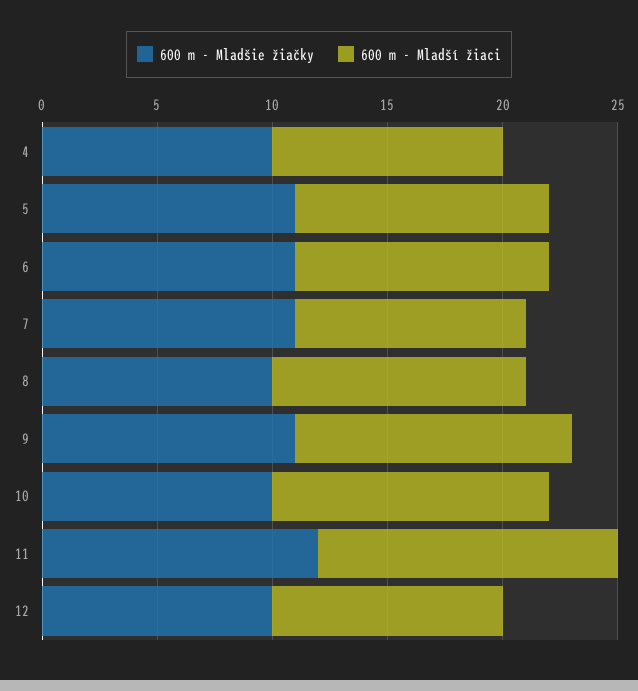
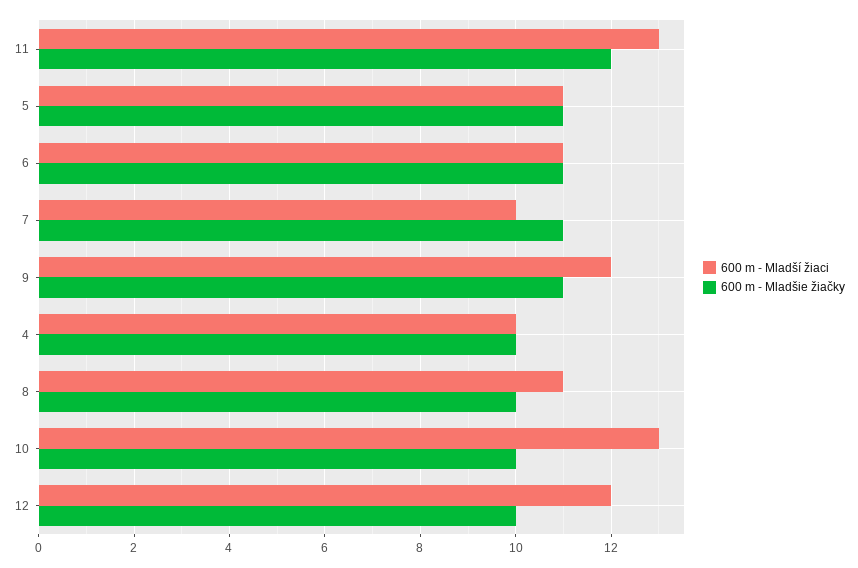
  {
    "600 m - Mladšie žiačky": {
      "4": 10,
      "5": 11,
      "6": 11,
      "7": 11,
      "8": 10,
      "9": 11,
      "10": 10,
      "11": 12,
      "12": 10
    },
    "600 m - Mladší žiaci": {
      "4": 10,
      "5": 11,
      "6": 11,
      "7": 10,
      "8": 11,
      "9": 12,
-     "10": 12,
+     "10": 13,
      "11": 13,
-     "12": 10
+     "12": 12
    }
  }

